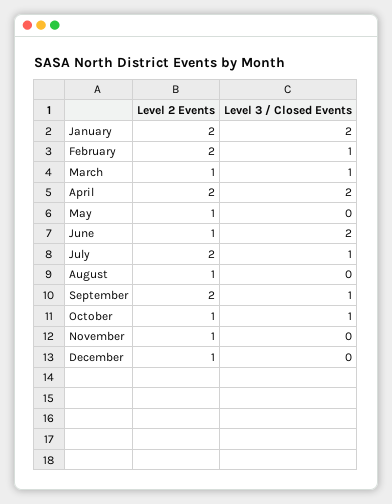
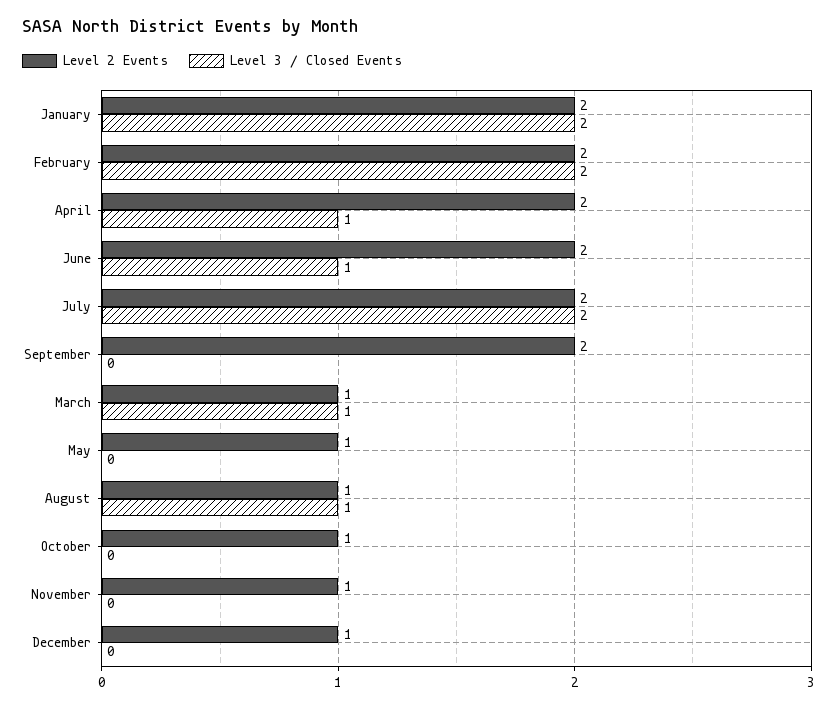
  {
    "Level 2 Events": {
      "January": 2,
      "February": 2,
      "March": 1,
      "April": 2,
      "May": 1,
-     "June": 1,
+     "June": 2,
      "July": 2,
      "August": 1,
      "September": 2,
      "October": 1,
      "November": 1,
      "December": 1
    },
    "Level 3 / Closed Events": {
      "January": 2,
-     "February": 1,
+     "February": 2,
      "March": 1,
-     "April": 2,
+     "April": 1,
      "May": 0,
-     "June": 2,
+     "June": 1,
-     "July": 1,
+     "July": 2,
-     "August": 0,
+     "August": 1,
-     "September": 1,
+     "September": 0,
-     "October": 1,
+     "October": 0,
      "November": 0,
      "December": 0
    }
  }

